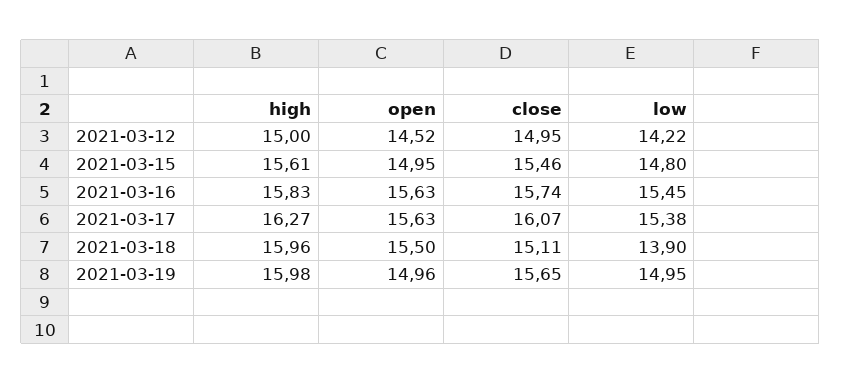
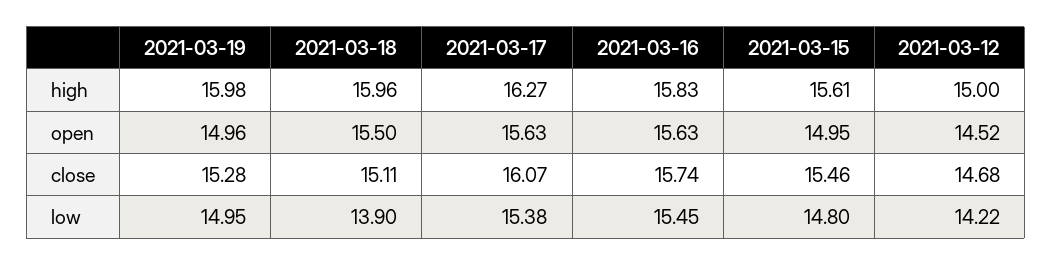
  {
    "high": {
      "2021-03-12": 15,
      "2021-03-15": 15.61,
      "2021-03-16": 15.83,
      "2021-03-17": 16.27,
      "2021-03-18": 15.96,
      "2021-03-19": 15.98
    },
    "open": {
      "2021-03-12": 14.52,
      "2021-03-15": 14.95,
      "2021-03-16": 15.63,
      "2021-03-17": 15.63,
      "2021-03-18": 15.5,
      "2021-03-19": 14.96
    },
    "close": {
-     "2021-03-12": 14.95,
+     "2021-03-12": 14.68,
      "2021-03-15": 15.46,
      "2021-03-16": 15.74,
      "2021-03-17": 16.07,
      "2021-03-18": 15.11,
-     "2021-03-19": 15.65
+     "2021-03-19": 15.28
    },
    "low": {
      "2021-03-12": 14.22,
      "2021-03-15": 14.8,
      "2021-03-16": 15.45,
      "2021-03-17": 15.38,
      "2021-03-18": 13.9,
      "2021-03-19": 14.95
    }
  }

